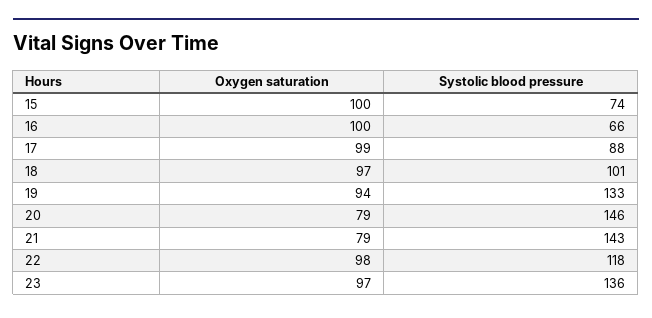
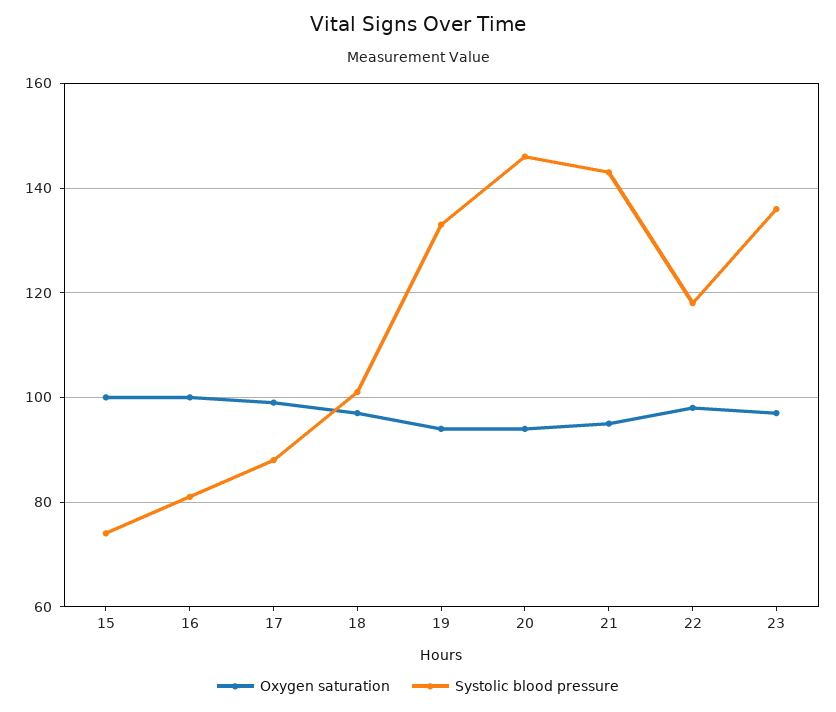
  {
    "Oxygen saturation": {
      "15": 100,
      "16": 100,
      "17": 99,
      "18": 97,
      "19": 94,
-     "20": 79,
+     "20": 95,
-     "21": 79,
+     "21": 95,
      "22": 98,
      "23": 97
    },
    "Systolic blood pressure": {
      "15": 74,
-     "16": 66,
+     "16": 80,
      "17": 88,
      "18": 101,
      "19": 133,
      "20": 146,
      "21": 143,
      "22": 118,
      "23": 136
    }
  }

